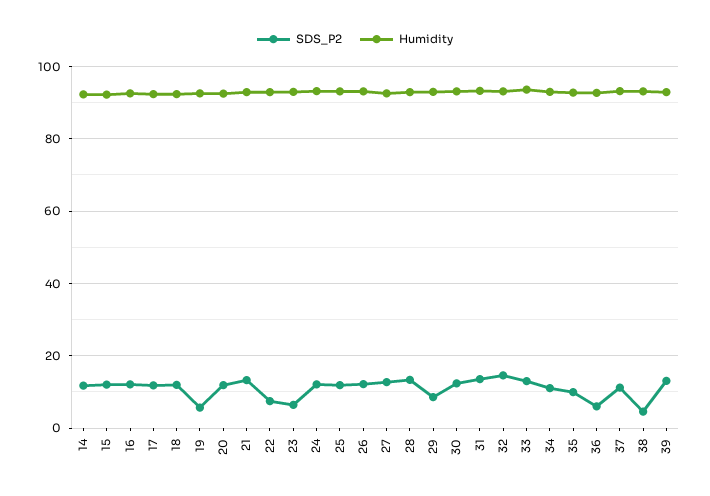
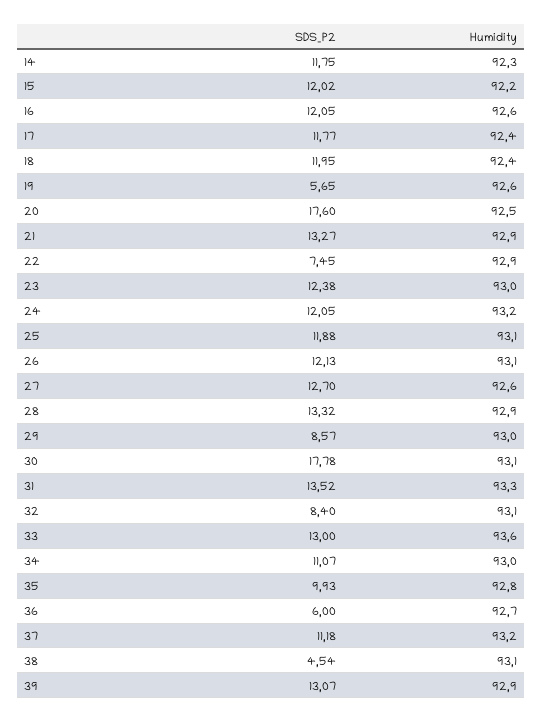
  {
    "SDS_P2": {
      "14": 11.75,
      "15": 12.02,
      "16": 12.05,
      "17": 11.77,
      "18": 11.95,
      "19": 5.65,
-     "20": 12,
+     "20": 17.6,
      "21": 13.27,
      "22": 7.45,
-     "23": 6,
+     "23": 12.38,
      "24": 12.05,
      "25": 11.88,
      "26": 12.13,
      "27": 12.7,
      "28": 13.32,
      "29": 8.57,
-     "30": 12,
+     "30": 17.78,
      "31": 13.52,
-     "32": 14,
+     "32": 8.4,
      "33": 13,
      "34": 11.07,
      "35": 9.93,
      "36": 6,
      "37": 11.18,
      "38": 4.54,
      "39": 13.07
    },
    "Humidity": {
      "14": 92.3,
      "15": 92.2,
      "16": 92.6,
      "17": 92.4,
      "18": 92.4,
      "19": 92.6,
      "20": 92.5,
      "21": 92.9,
      "22": 92.9,
      "23": 93,
      "24": 93.2,
      "25": 93.1,
      "26": 93.1,
      "27": 92.6,
      "28": 92.9,
      "29": 93,
      "30": 93.1,
      "31": 93.3,
      "32": 93.1,
      "33": 93.6,
      "34": 93,
      "35": 92.8,
      "36": 92.7,
      "37": 93.2,
      "38": 93.1,
      "39": 92.9
    }
  }

